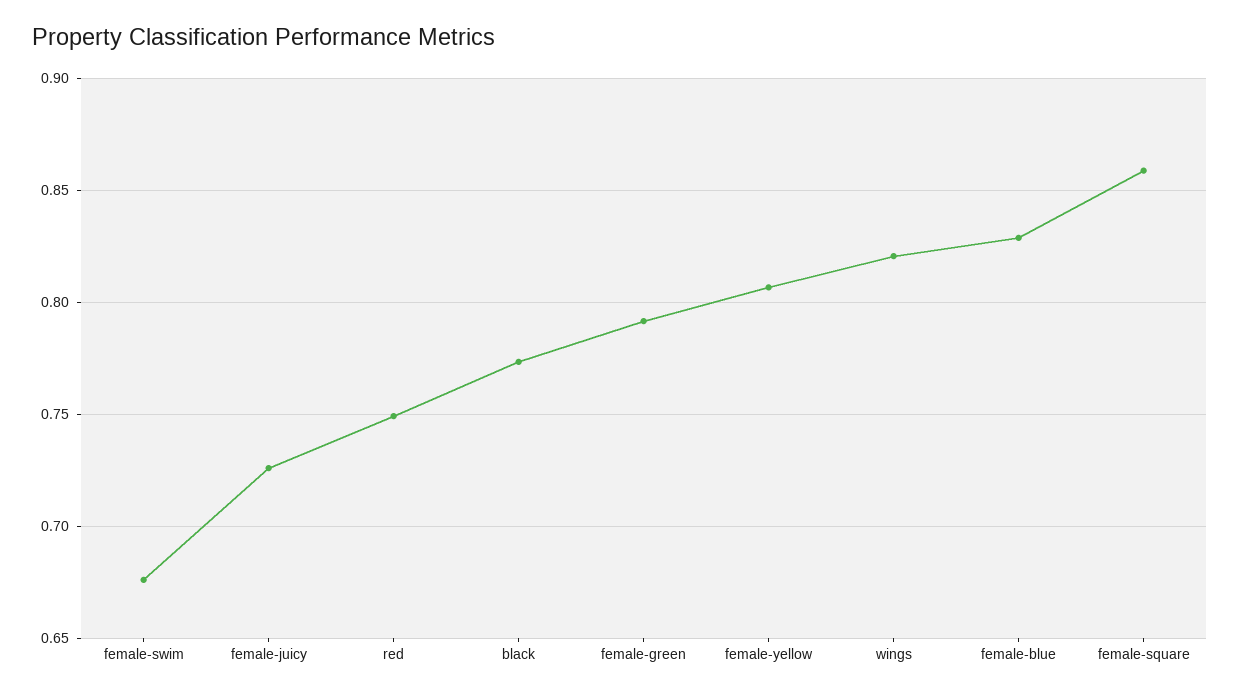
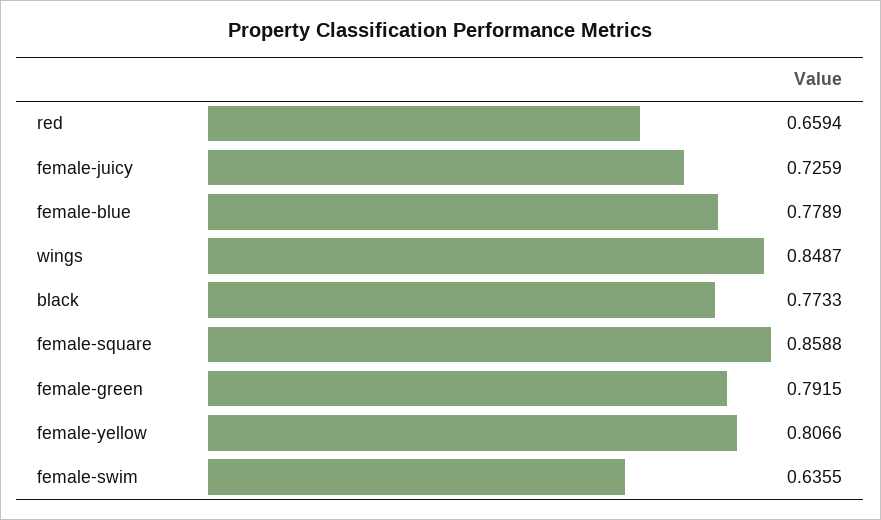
  {
-   "female-swim": 0.675,
+   "female-swim": 0.6355,
    "female-juicy": 0.7259,
-   "red": 0.75,
+   "red": 0.6594,
    "black": 0.7733,
    "female-green": 0.7915,
    "female-yellow": 0.8066,
-   "wings": 0.82,
+   "wings": 0.8487,
-   "female-blue": 0.83,
+   "female-blue": 0.7789,
    "female-square": 0.8588
  }

